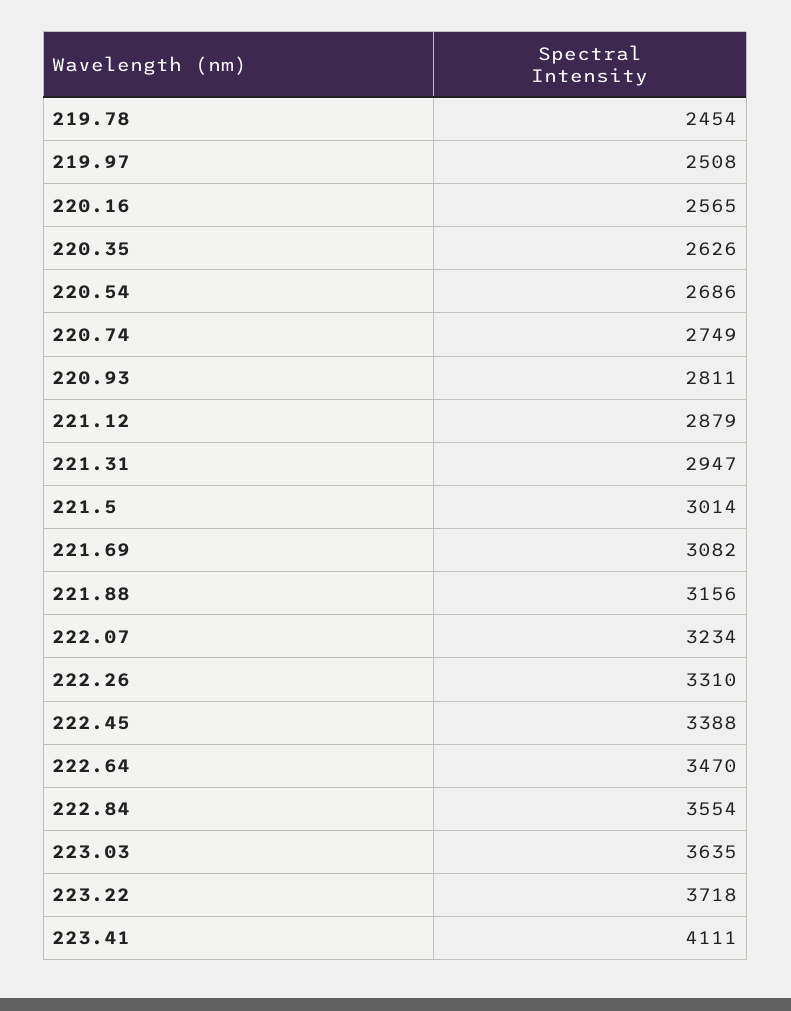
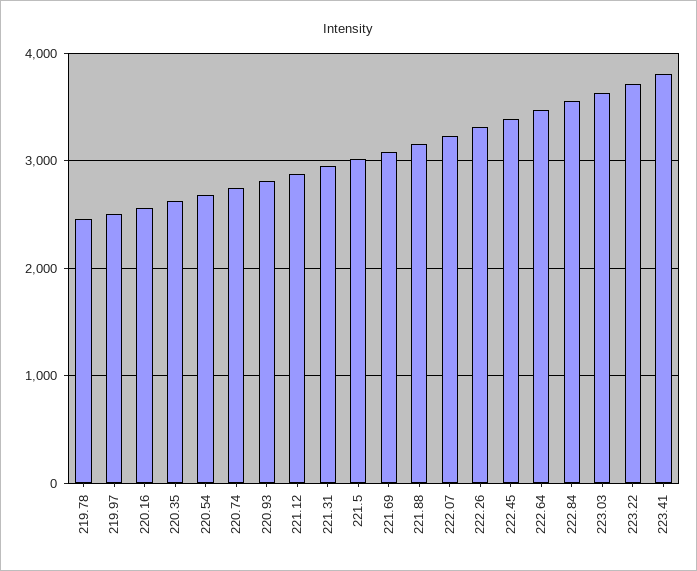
  {
    "219.78": 2454,
    "219.97": 2508,
    "220.16": 2565,
    "220.35": 2626,
    "220.54": 2686,
    "220.74": 2749,
    "220.93": 2811,
    "221.12": 2879,
    "221.31": 2947,
    "221.5": 3014,
    "221.69": 3082,
    "221.88": 3156,
    "222.07": 3234,
    "222.26": 3310,
    "222.45": 3388,
    "222.64": 3470,
    "222.84": 3554,
    "223.03": 3635,
    "223.22": 3718,
-   "223.41": 4111
+   "223.41": 3800
  }

